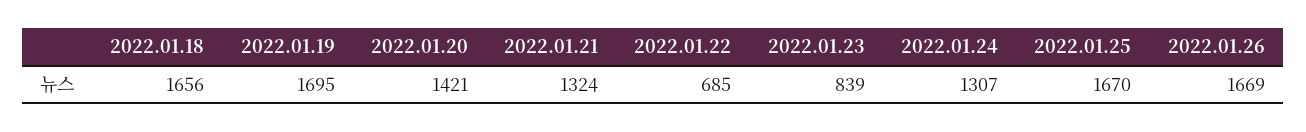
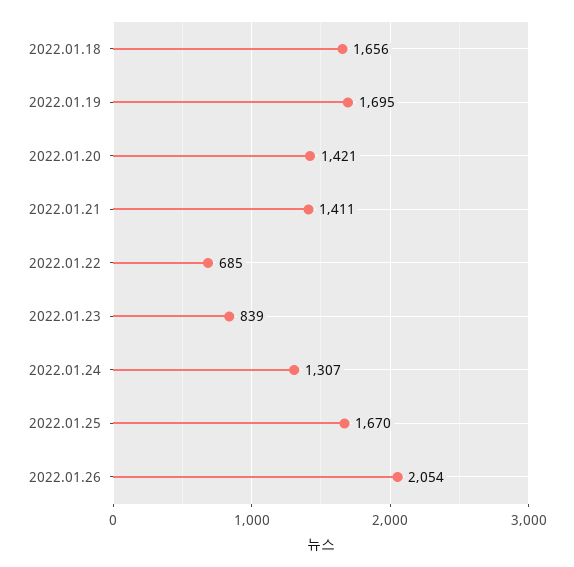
  {
    "2022.01.18": 1656,
    "2022.01.19": 1695,
    "2022.01.20": 1421,
-   "2022.01.21": 1324,
+   "2022.01.21": 1411,
    "2022.01.22": 685,
    "2022.01.23": 839,
    "2022.01.24": 1307,
    "2022.01.25": 1670,
-   "2022.01.26": 1669
+   "2022.01.26": 2054
  }

